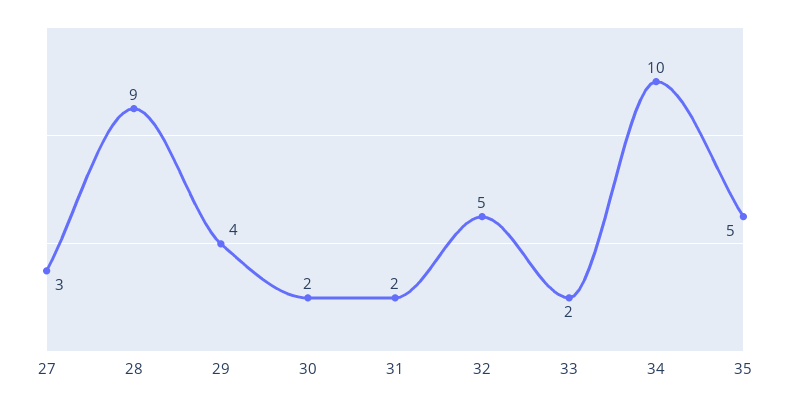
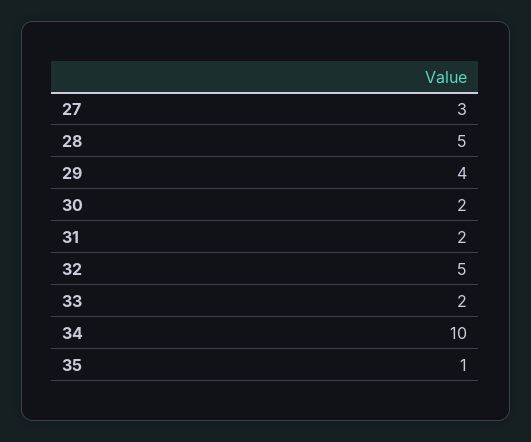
  {
    "27": 3,
-   "28": 9,
+   "28": 5,
    "29": 4,
    "30": 2,
    "31": 2,
    "32": 5,
    "33": 2,
    "34": 10,
-   "35": 5
+   "35": 1
  }

